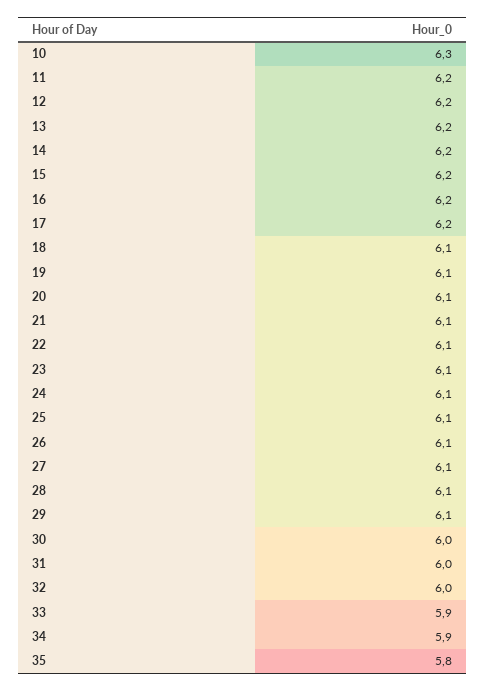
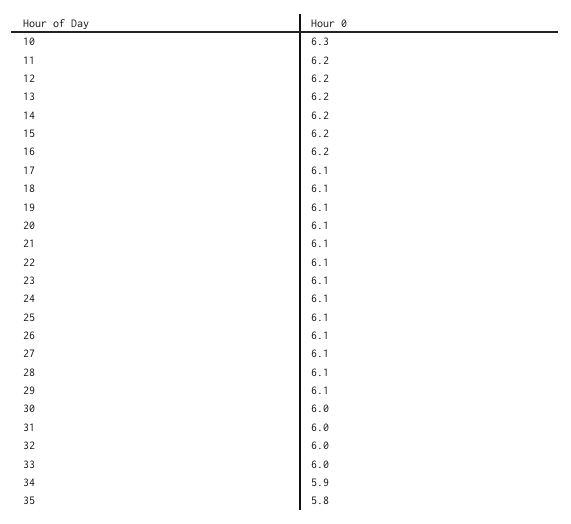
  {
    "10": 6.3,
    "11": 6.2,
    "12": 6.2,
    "13": 6.2,
    "14": 6.2,
    "15": 6.2,
    "16": 6.2,
-   "17": 6.2,
+   "17": 6.1,
    "18": 6.1,
    "19": 6.1,
    "20": 6.1,
    "21": 6.1,
    "22": 6.1,
    "23": 6.1,
    "24": 6.1,
    "25": 6.1,
    "26": 6.1,
    "27": 6.1,
    "28": 6.1,
    "29": 6.1,
    "30": 6,
    "31": 6,
    "32": 6,
-   "33": 5.9,
+   "33": 6,
    "34": 5.9,
    "35": 5.8
  }

